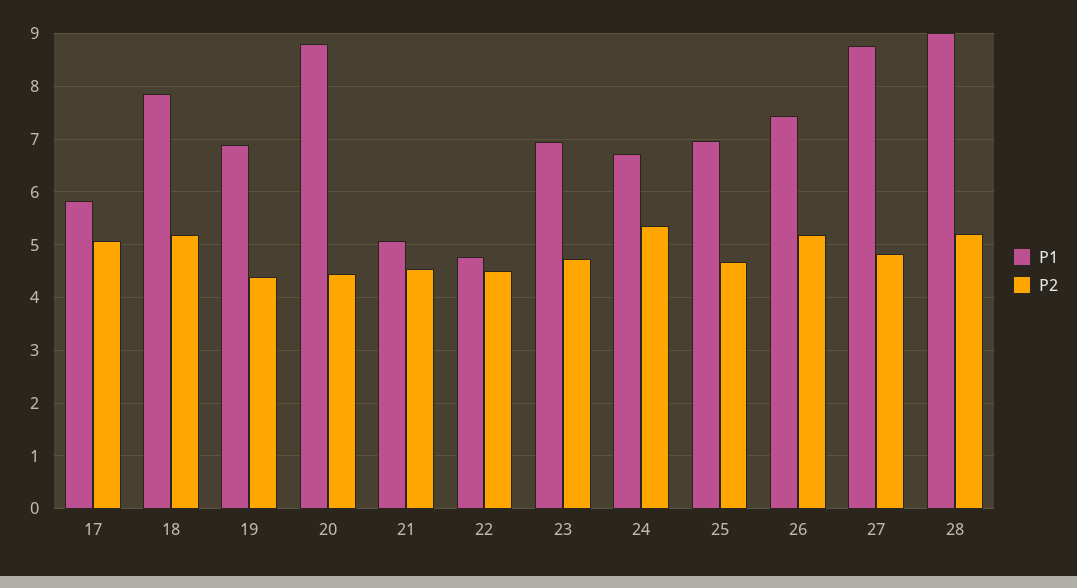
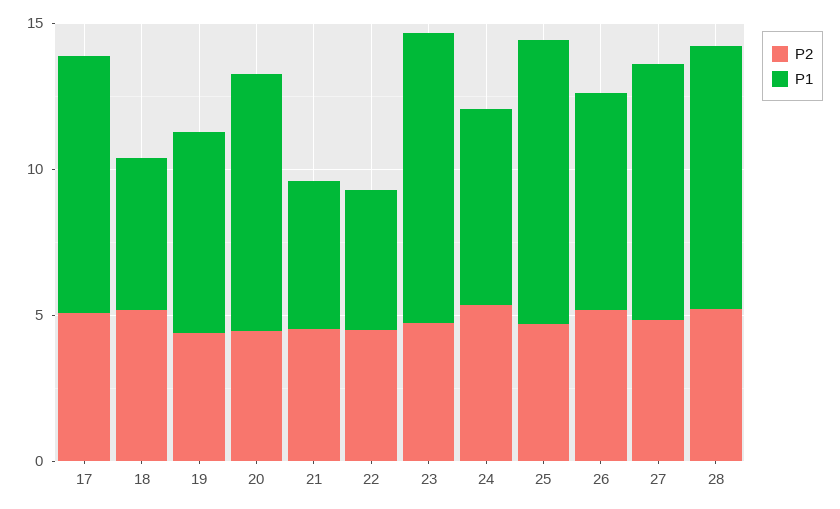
  {
    "P1": {
-     "17": 5.8,
+     "17": 9,
-     "18": 7.8,
+     "18": 5,
      "19": 6.8,
      "20": 8.8,
      "21": 5,
      "22": 4.8,
-     "23": 7,
+     "23": 10,
      "24": 6.8,
-     "25": 7,
+     "25": 10,
      "26": 7.4,
      "27": 8.8,
      "28": 9
    },
    "P2": {
      "17": 5,
      "18": 5.2,
      "19": 4.4,
      "20": 4.4,
      "21": 4.6,
      "22": 4.6,
      "23": 4.8,
      "24": 5.4,
      "25": 4.6,
      "26": 5.2,
      "27": 4.8,
      "28": 5.2
    }
  }

